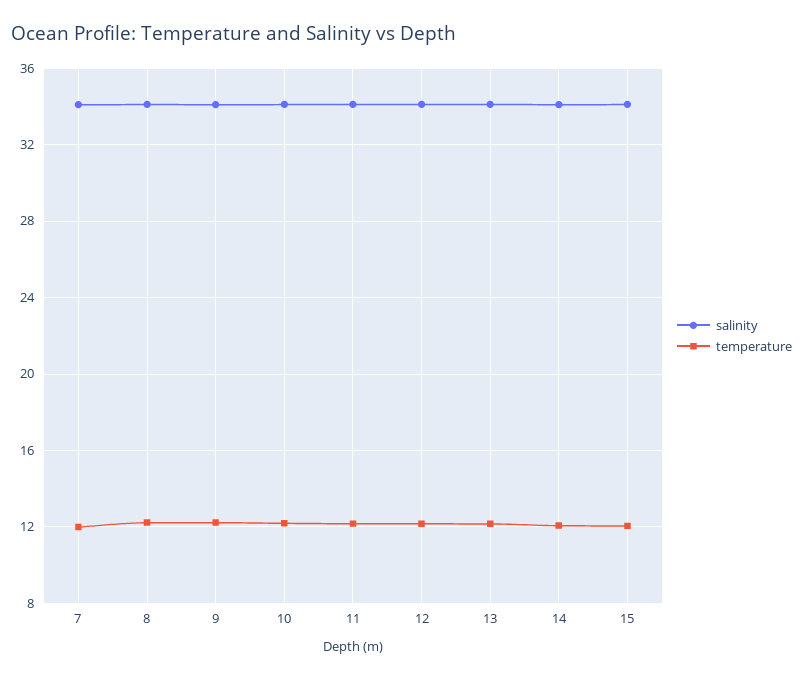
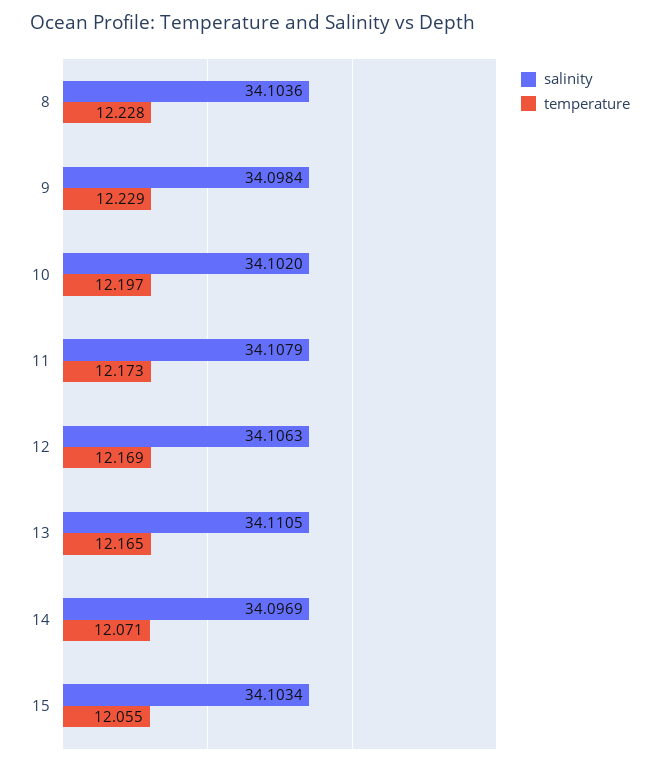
  {
    "salinity": {
-     "7": 34,
      "8": 34.1036,
      "9": 34.0984,
      "10": 34.102,
      "11": 34.1079,
      "12": 34.1063,
      "13": 34.1105,
      "14": 34.0969,
      "15": 34.1034
    },
    "temperature": {
-     "7": 12,
      "8": 12.228,
      "9": 12.229,
      "10": 12.197,
      "11": 12.173,
      "12": 12.169,
      "13": 12.165,
      "14": 12.071,
      "15": 12.055
    }
  }

